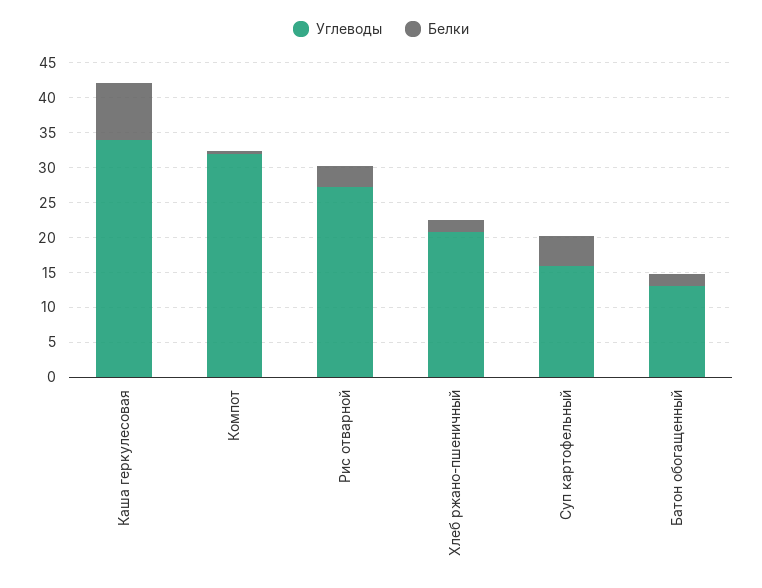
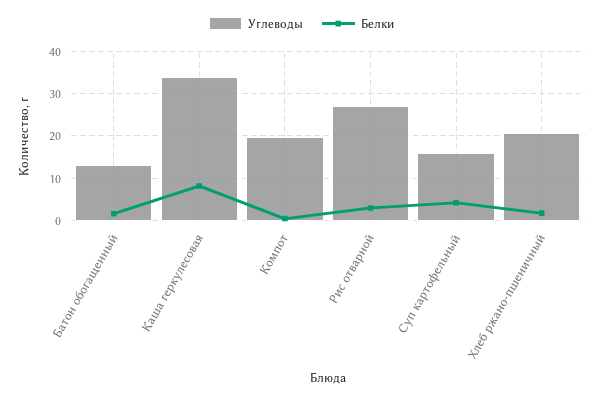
  {
    "Углеводы": {
      "Каша геркулесовая": 34,
-     "Компот": 32.5,
+     "Компот": 20,
      "Рис отварной": 28,
      "Хлеб ржано-пшеничный": 20,
      "Суп картофельный": 16,
      "Батон обогащенный": 14
    },
    "Белки": {
      "Каша геркулесовая": 8,
      "Компот": 0,
      "Рис отварной": 4,
      "Хлеб ржано-пшеничный": 2,
      "Суп картофельный": 4,
      "Батон обогащенный": 2
    }
  }

